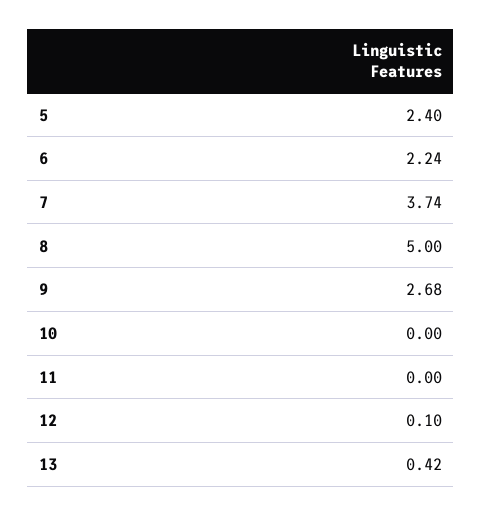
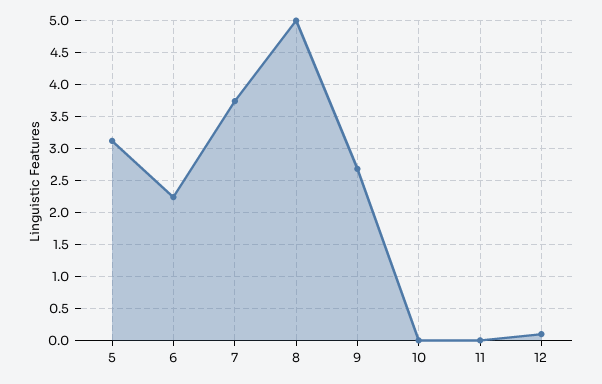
  {
-   "5": 2.4,
+   "5": 3.1,
    "6": 2.24,
    "7": 3.74,
    "8": 5,
    "9": 2.68,
    "10": 0,
    "11": 0,
-   "12": 0.1,
+   "12": 0.1
-   "13": 0.42
  }

